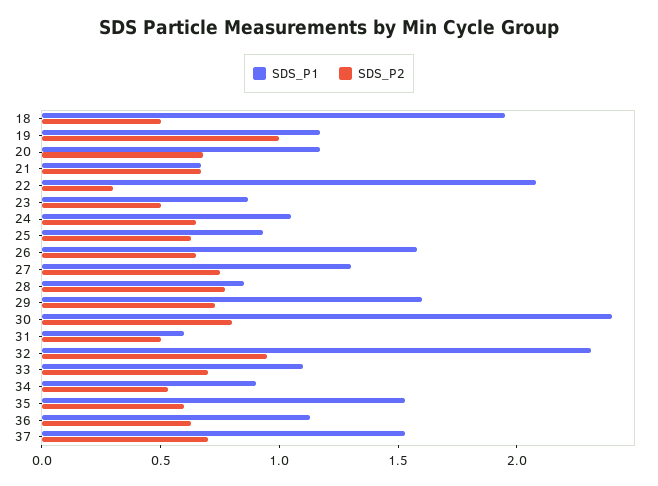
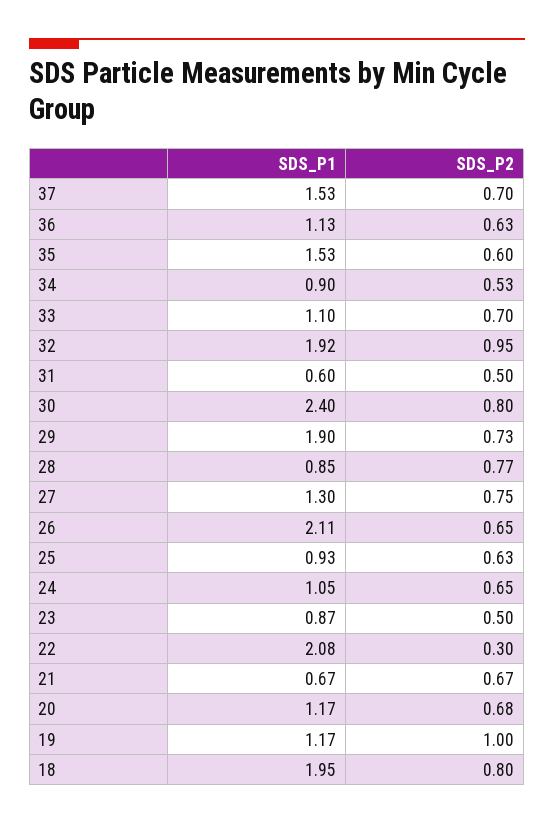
  {
    "SDS_P1": {
      "18": 1.95,
      "19": 1.17,
      "20": 1.17,
      "21": 0.67,
      "22": 2.08,
      "23": 0.87,
      "24": 1.05,
      "25": 0.93,
-     "26": 1.6,
+     "26": 2.11,
      "27": 1.3,
      "28": 0.85,
-     "29": 1.6,
+     "29": 1.9,
      "30": 2.4,
      "31": 0.6,
-     "32": 2.3,
+     "32": 1.92,
      "33": 1.1,
      "34": 0.9,
      "35": 1.53,
      "36": 1.13,
      "37": 1.53
    },
    "SDS_P2": {
-     "18": 0.5,
+     "18": 0.8,
      "19": 1,
      "20": 0.68,
      "21": 0.67,
      "22": 0.3,
      "23": 0.5,
      "24": 0.65,
      "25": 0.63,
      "26": 0.65,
      "27": 0.75,
      "28": 0.77,
      "29": 0.73,
      "30": 0.8,
      "31": 0.5,
      "32": 0.95,
      "33": 0.7,
      "34": 0.53,
      "35": 0.6,
      "36": 0.63,
      "37": 0.7
    }
  }

